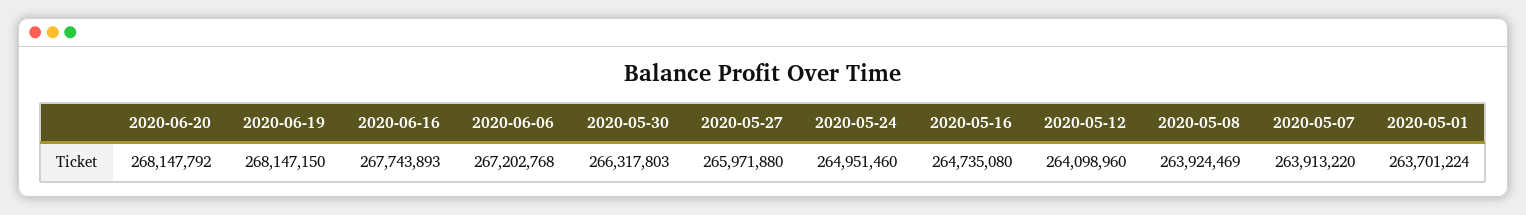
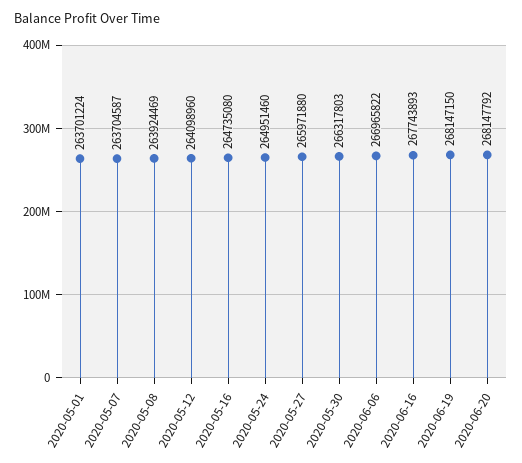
  {
    "2020-06-20": 268147792,
    "2020-06-19": 268147150,
    "2020-06-16": 267743893,
-   "2020-06-06": 267202768,
+   "2020-06-06": 266965822,
    "2020-05-30": 266317803,
    "2020-05-27": 265971880,
    "2020-05-24": 264951460,
    "2020-05-16": 264735080,
    "2020-05-12": 264098960,
    "2020-05-08": 263924469,
-   "2020-05-07": 263913220,
+   "2020-05-07": 263704587,
    "2020-05-01": 263701224
  }

